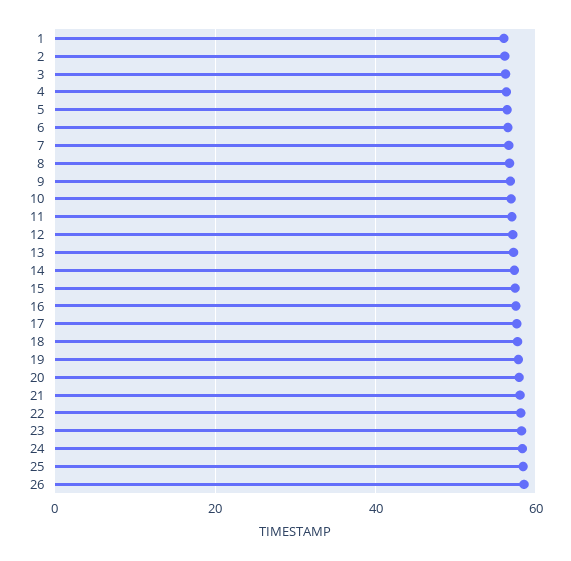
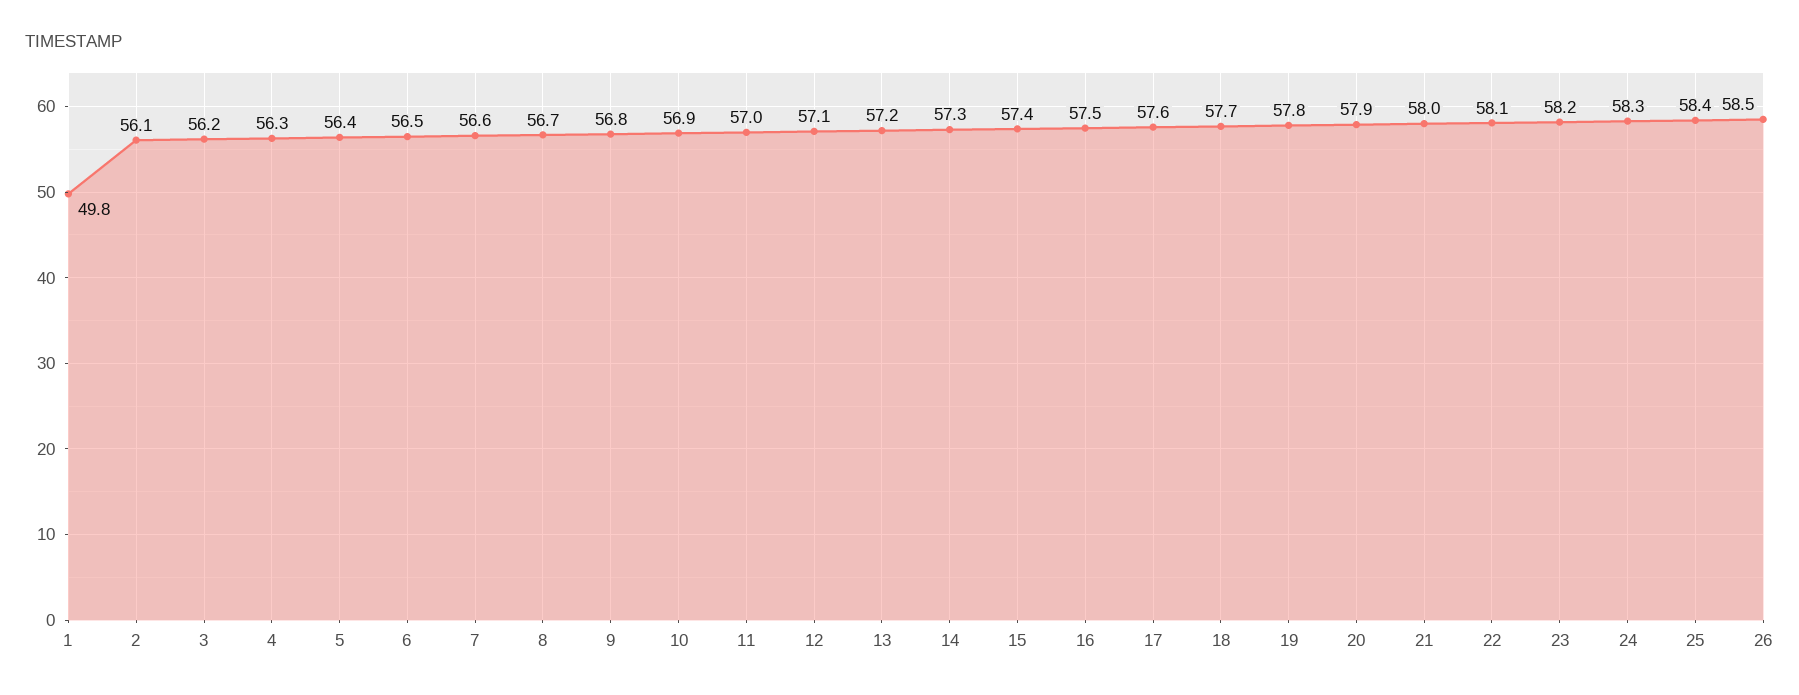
  {
-   "1": 56,
+   "1": 49.8,
    "2": 56.1,
    "3": 56.2,
    "4": 56.3,
    "5": 56.4,
    "6": 56.5,
    "7": 56.6,
    "8": 56.7,
    "9": 56.8,
    "10": 56.9,
    "11": 57,
    "12": 57.1,
    "13": 57.2,
    "14": 57.3,
    "15": 57.4,
    "16": 57.5,
    "17": 57.6,
    "18": 57.7,
    "19": 57.8,
    "20": 57.9,
    "21": 58,
    "22": 58.1,
    "23": 58.2,
    "24": 58.3,
    "25": 58.4,
    "26": 58.5
  }

